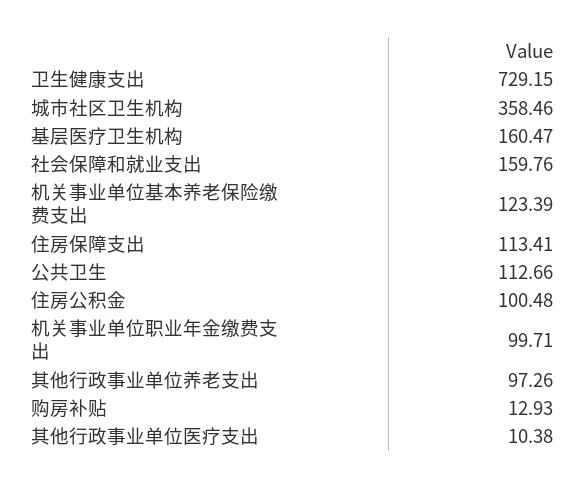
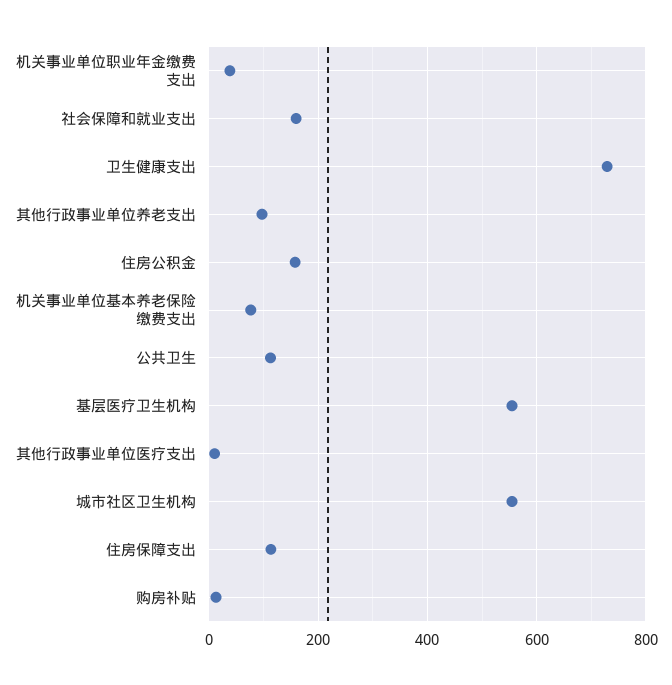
  {
    "卫生健康支出": 729.15,
-   "城市社区卫生机构": 358.46,
+   "城市社区卫生机构": 560,
-   "基层医疗卫生机构": 160.47,
+   "基层医疗卫生机构": 560,
    "社会保障和就业支出": 159.76,
-   "机关事业单位基本养老保险缴费支出": 123.39,
+   "机关事业单位基本养老保险缴费支出": 80,
    "住房保障支出": 113.41,
    "公共卫生": 112.66,
-   "住房公积金": 100.48,
+   "住房公积金": 160,
-   "机关事业单位职业年金缴费支出": 99.71,
+   "机关事业单位职业年金缴费支出": 40,
    "其他行政事业单位养老支出": 97.26,
    "购房补贴": 12.93,
    "其他行政事业单位医疗支出": 10.38
  }

